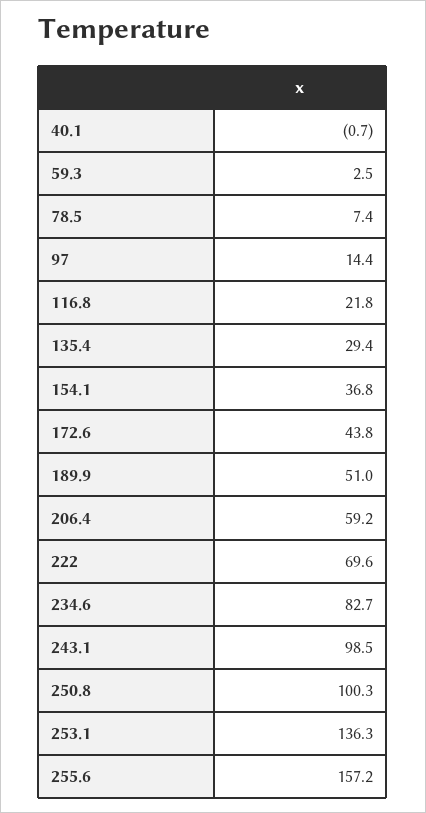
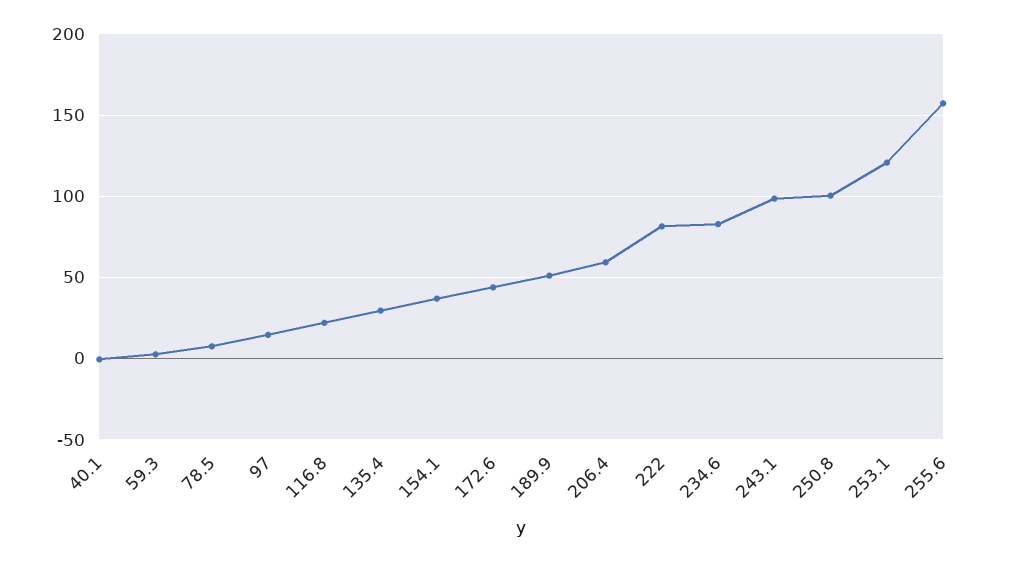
  {
    "40.1": -0.7,
    "59.3": 2.5,
    "78.5": 7.4,
    "97": 14.4,
    "116.8": 21.8,
    "135.4": 29.4,
    "154.1": 36.8,
    "172.6": 43.8,
    "189.9": 51,
    "206.4": 59.2,
-   "222": 69.6,
+   "222": 80,
    "234.6": 82.7,
    "243.1": 98.5,
    "250.8": 100.3,
-   "253.1": 136.3,
+   "253.1": 120,
    "255.6": 157.2
  }

